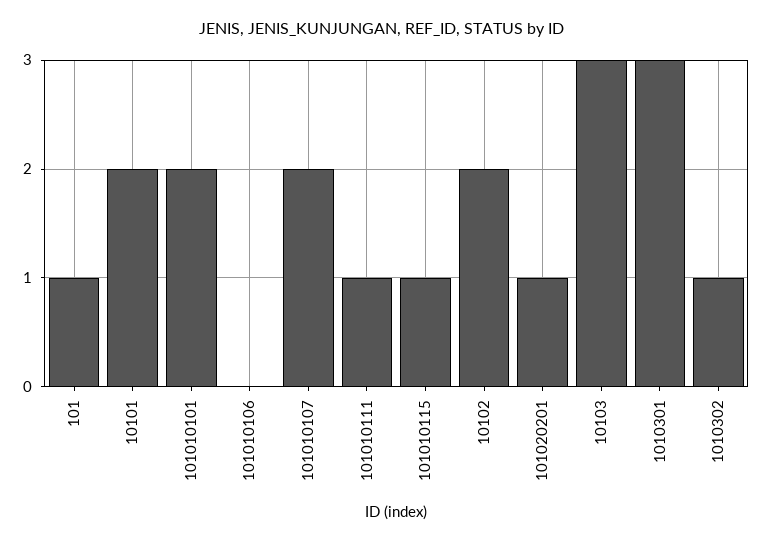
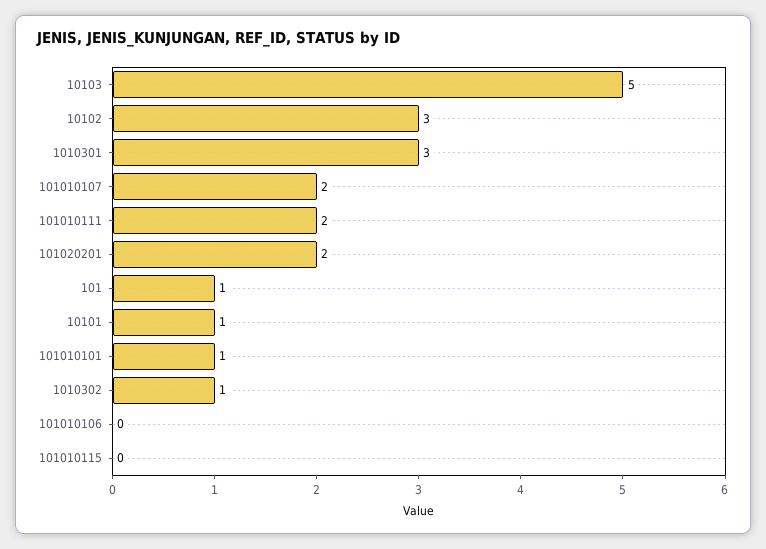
  {
    "101": 1,
-   "10101": 2,
+   "10101": 1,
-   "101010101": 2,
+   "101010101": 1,
    "101010106": 0,
    "101010107": 2,
-   "101010111": 1,
+   "101010111": 2,
-   "101010115": 1,
+   "101010115": 0,
-   "10102": 2,
+   "10102": 3,
-   "101020201": 1,
+   "101020201": 2,
-   "10103": 3,
+   "10103": 5,
    "1010301": 3,
    "1010302": 1
  }

